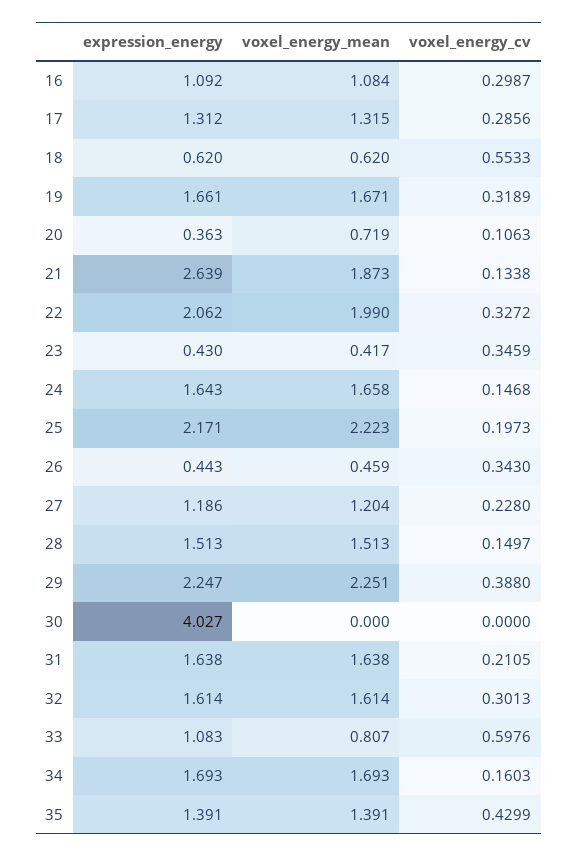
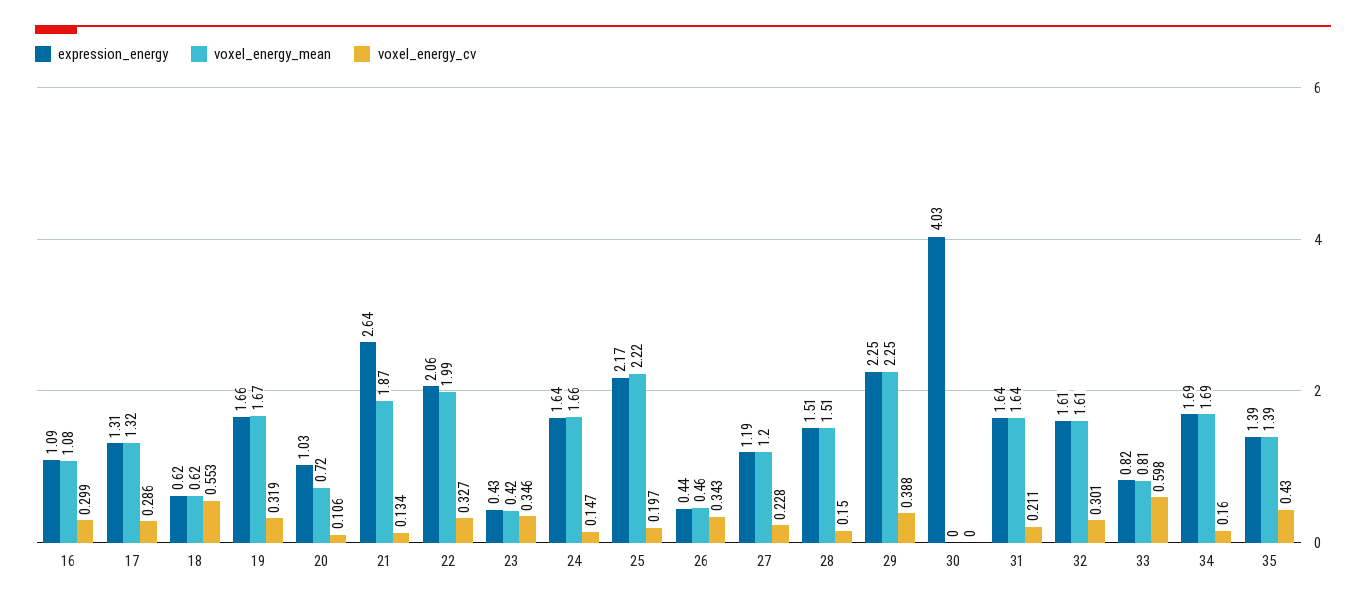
  {
    "expression_energy": {
      "16": 1.092,
      "17": 1.312,
      "18": 0.62,
      "19": 1.661,
-     "20": 0.363,
+     "20": 1.03,
      "21": 2.639,
      "22": 2.062,
      "23": 0.43,
      "24": 1.643,
      "25": 2.171,
      "26": 0.443,
      "27": 1.186,
      "28": 1.513,
      "29": 2.247,
      "30": 4.027,
      "31": 1.638,
      "32": 1.614,
-     "33": 1.083,
+     "33": 0.82,
      "34": 1.693,
      "35": 1.391
    },
    "voxel_energy_mean": {
      "16": 1.084,
      "17": 1.315,
      "18": 0.62,
      "19": 1.671,
      "20": 0.719,
      "21": 1.873,
      "22": 1.99,
      "23": 0.417,
      "24": 1.658,
      "25": 2.223,
      "26": 0.459,
      "27": 1.204,
      "28": 1.513,
      "29": 2.251,
      "30": 0,
      "31": 1.638,
      "32": 1.614,
      "33": 0.807,
      "34": 1.693,
      "35": 1.391
    },
    "voxel_energy_cv": {
      "16": 0.2987,
      "17": 0.2856,
      "18": 0.5533,
      "19": 0.3189,
      "20": 0.1063,
      "21": 0.1338,
      "22": 0.3272,
      "23": 0.3459,
      "24": 0.1468,
      "25": 0.1973,
      "26": 0.343,
      "27": 0.228,
      "28": 0.1497,
      "29": 0.388,
      "30": 0,
      "31": 0.2105,
      "32": 0.3013,
      "33": 0.5976,
      "34": 0.1603,
      "35": 0.4299
    }
  }

